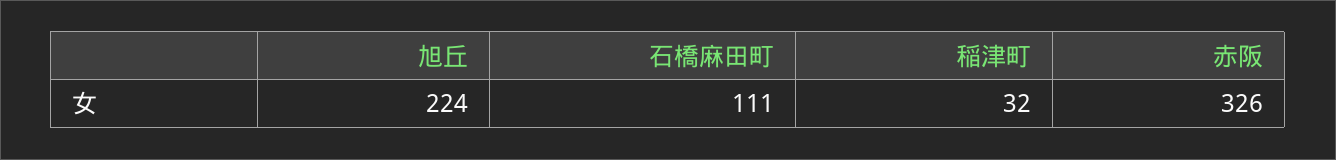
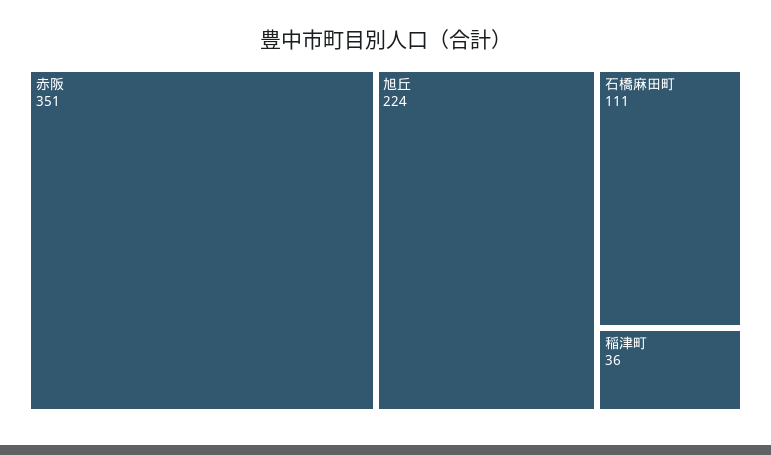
  {
    "旭丘": 224,
    "石橋麻田町": 111,
-   "稲津町": 32,
+   "稲津町": 36,
-   "赤阪": 326
+   "赤阪": 351
  }

